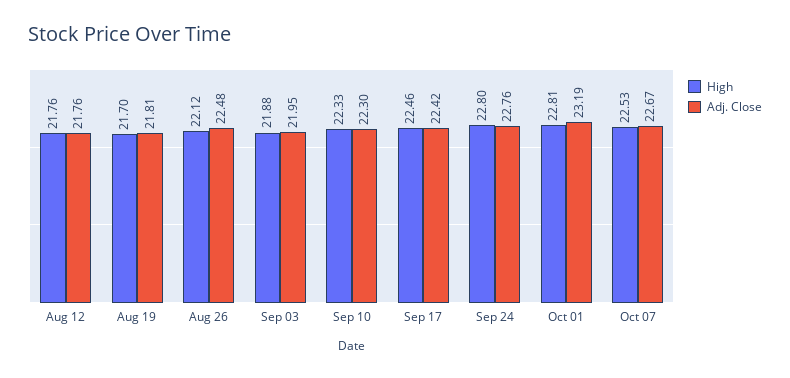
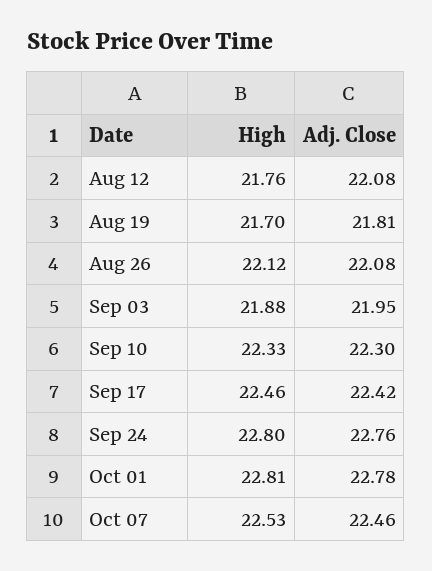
  {
    "High": {
      "Aug 12": 21.76,
      "Aug 19": 21.7,
      "Aug 26": 22.12,
      "Sep 03": 21.88,
      "Sep 10": 22.33,
      "Sep 17": 22.46,
      "Sep 24": 22.8,
      "Oct 01": 22.81,
      "Oct 07": 22.53
    },
    "Adj. Close": {
-     "Aug 12": 21.76,
+     "Aug 12": 22.08,
      "Aug 19": 21.81,
-     "Aug 26": 22.48,
+     "Aug 26": 22.08,
      "Sep 03": 21.95,
      "Sep 10": 22.3,
      "Sep 17": 22.42,
      "Sep 24": 22.76,
-     "Oct 01": 23.19,
+     "Oct 01": 22.78,
-     "Oct 07": 22.67
+     "Oct 07": 22.46
    }
  }

